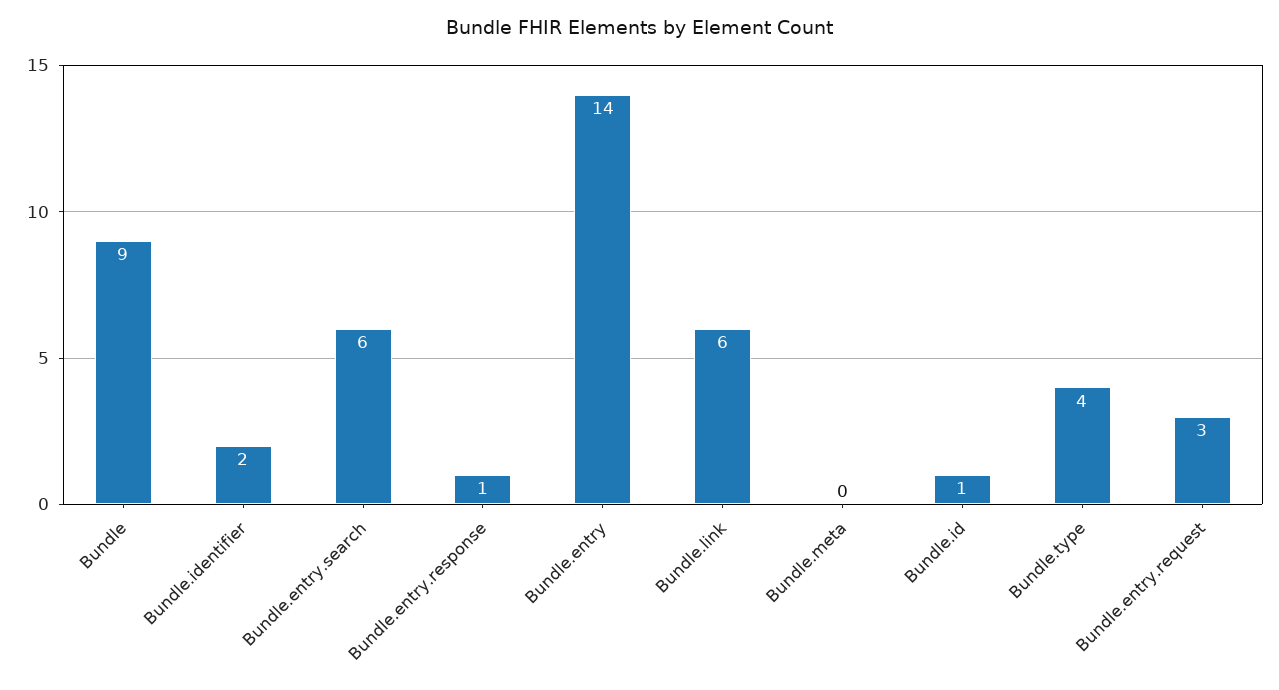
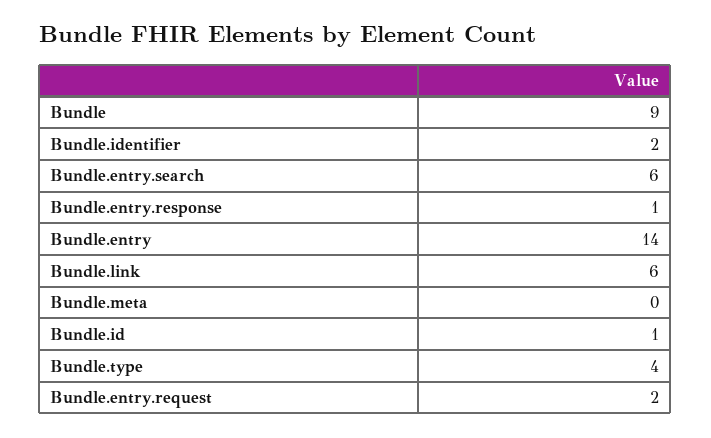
  {
    "Bundle": 9,
    "Bundle.identifier": 2,
    "Bundle.entry.search": 6,
    "Bundle.entry.response": 1,
    "Bundle.entry": 14,
    "Bundle.link": 6,
    "Bundle.meta": 0,
    "Bundle.id": 1,
    "Bundle.type": 4,
-   "Bundle.entry.request": 3
+   "Bundle.entry.request": 2
  }

